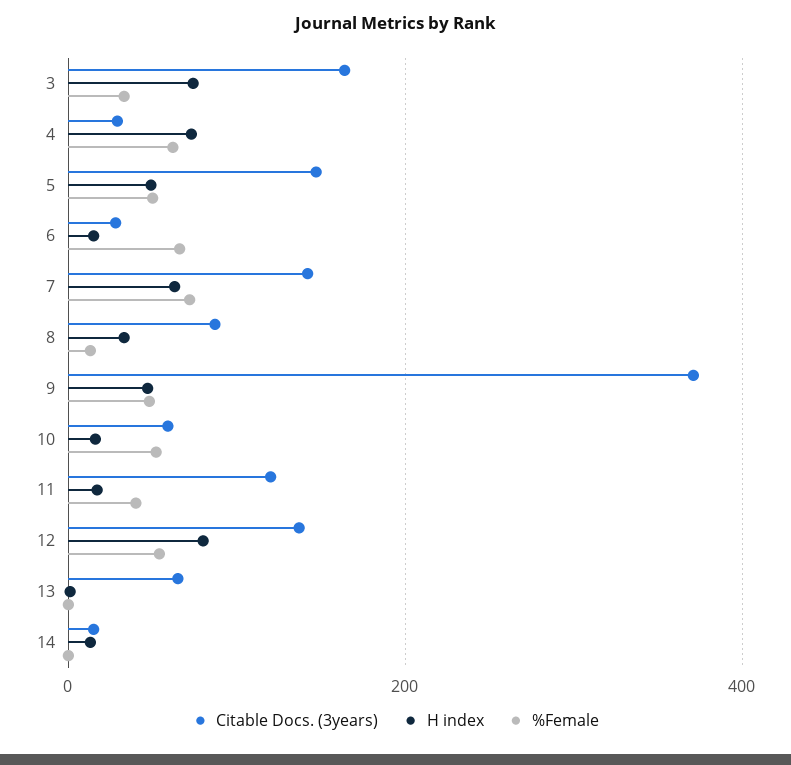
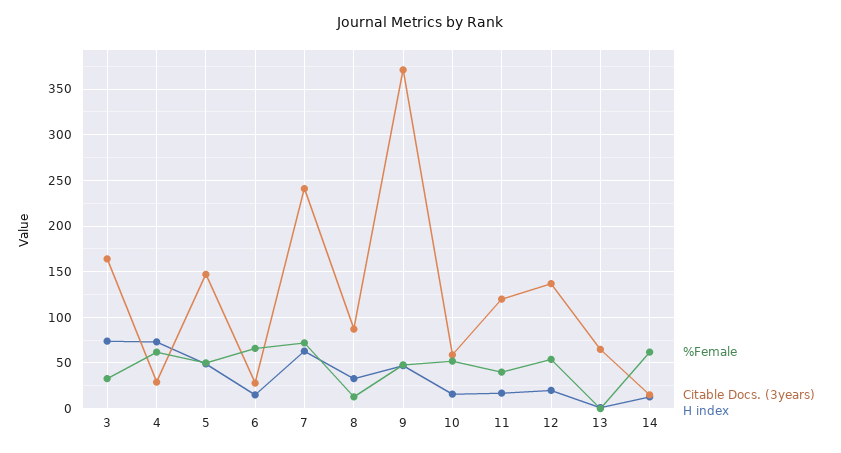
  {
    "Citable Docs. (3years)": {
      "3": 160,
      "4": 30,
      "5": 150,
      "6": 30,
-     "7": 140,
+     "7": 240,
      "8": 90,
      "9": 370,
      "10": 60,
      "11": 120,
      "12": 140,
      "13": 70,
      "14": 20
    },
    "H index": {
      "3": 70,
      "4": 70,
      "5": 50,
      "6": 20,
      "7": 60,
      "8": 30,
      "9": 50,
      "10": 20,
      "11": 20,
-     "12": 80,
+     "12": 20,
      "13": 0,
      "14": 10
    },
    "%Female": {
      "3": 30,
      "4": 60,
      "5": 50,
      "6": 70,
      "7": 70,
      "8": 10,
      "9": 50,
      "10": 50,
      "11": 40,
      "12": 50,
      "13": 0,
-     "14": 0
+     "14": 60
    }
  }

